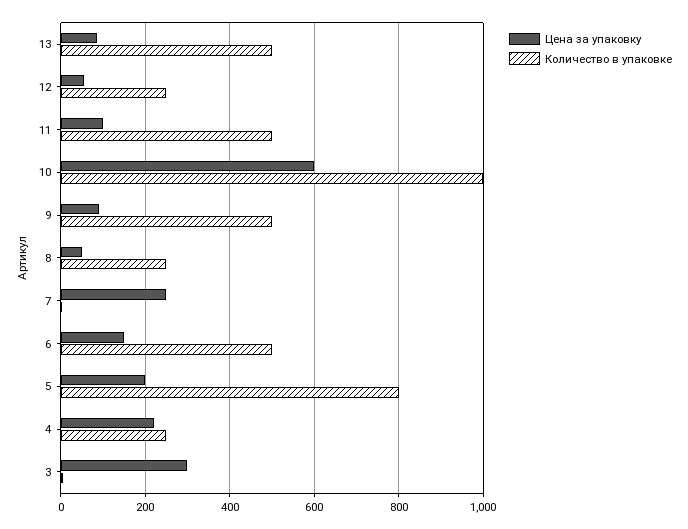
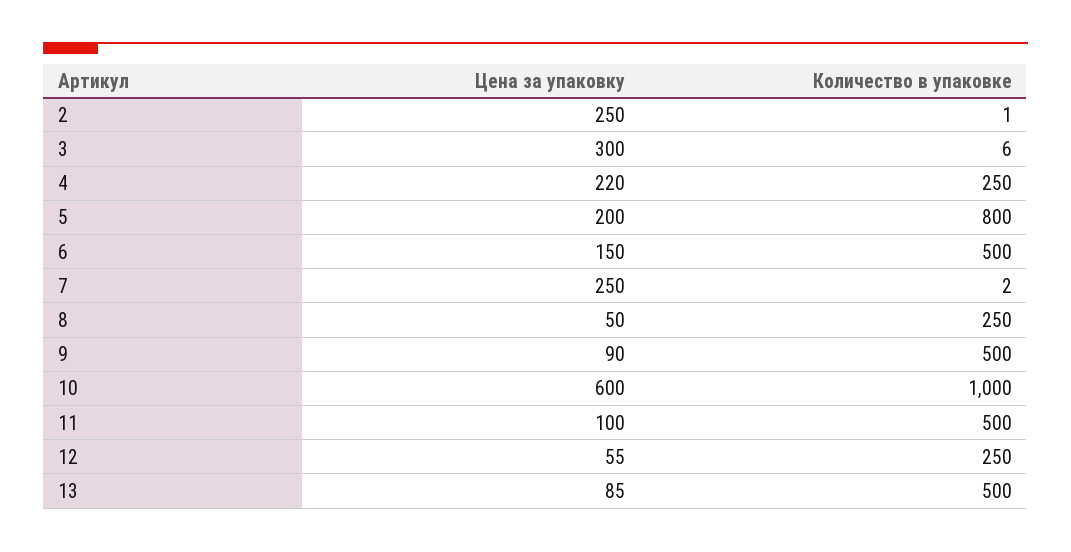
  {
    "Цена за упаковку": {
      "13": 85,
      "12": 55,
      "11": 100,
      "10": 600,
      "9": 90,
      "8": 50,
      "7": 250,
      "6": 150,
      "5": 200,
      "4": 220,
-     "3": 300
+     "3": 300,
+     "2": 250
    },
    "Количество в упаковке": {
      "13": 500,
      "12": 250,
      "11": 500,
      "10": 1000,
      "9": 500,
      "8": 250,
      "7": 2,
      "6": 500,
      "5": 800,
      "4": 250,
-     "3": 6
+     "3": 6,
+     "2": 1
    }
  }

